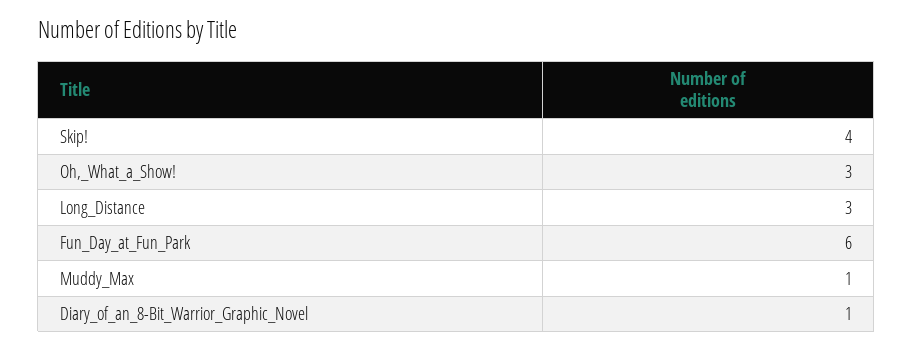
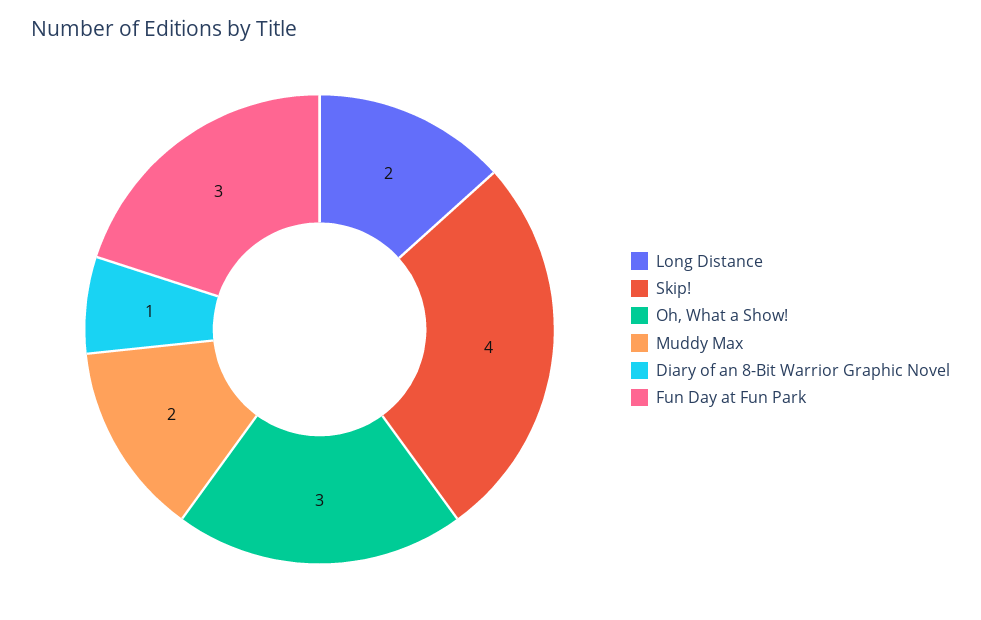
  {
    "Skip!": 4,
    "Oh,_What_a_Show!": 3,
-   "Long_Distance": 3,
+   "Long_Distance": 2,
-   "Fun_Day_at_Fun_Park": 6,
+   "Fun_Day_at_Fun_Park": 3,
-   "Muddy_Max": 1,
+   "Muddy_Max": 2,
    "Diary_of_an_8-Bit_Warrior_Graphic_Novel": 1
  }

